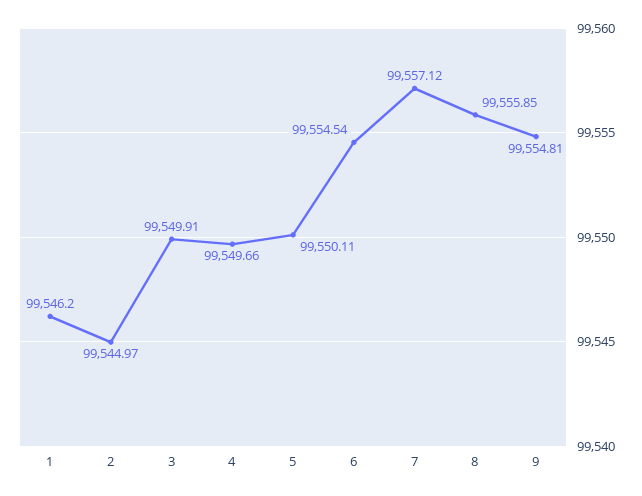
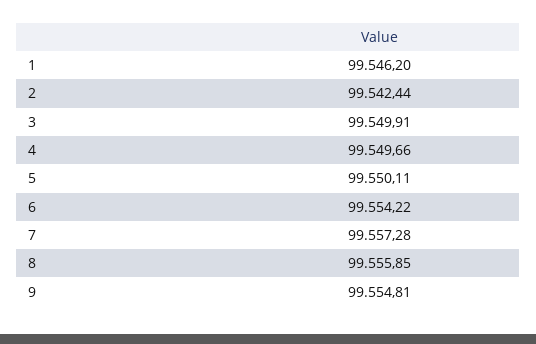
  {
    "1": 99546.2,
-   "2": 99544.97,
+   "2": 99542.44,
    "3": 99549.91,
    "4": 99549.66,
    "5": 99550.11,
-   "6": 99554.54,
+   "6": 99554.22,
-   "7": 99557.12,
+   "7": 99557.28,
    "8": 99555.85,
    "9": 99554.81
  }

